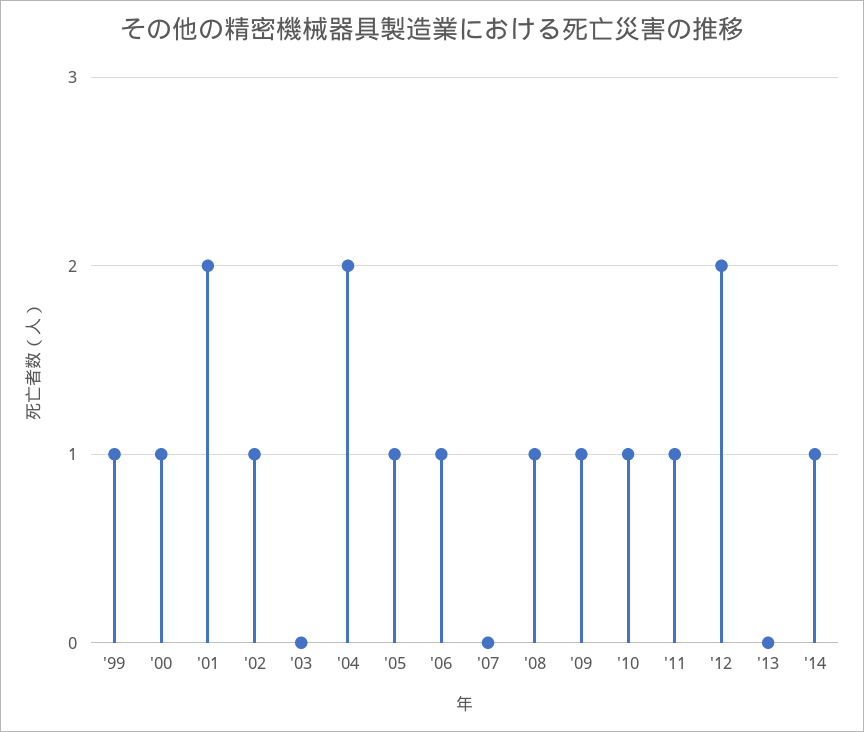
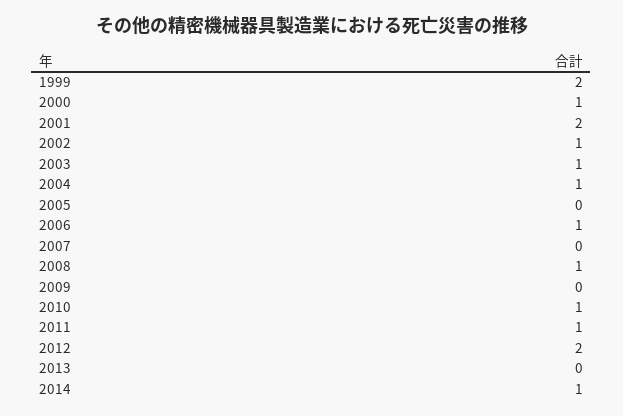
  {
-   "'99": 1,
+   "'99": 2,
    "'00": 1,
    "'01": 2,
    "'02": 1,
-   "'03": 0,
+   "'03": 1,
-   "'04": 2,
+   "'04": 1,
-   "'05": 1,
+   "'05": 0,
    "'06": 1,
    "'07": 0,
    "'08": 1,
-   "'09": 1,
+   "'09": 0,
    "'10": 1,
    "'11": 1,
    "'12": 2,
    "'13": 0,
    "'14": 1
  }

